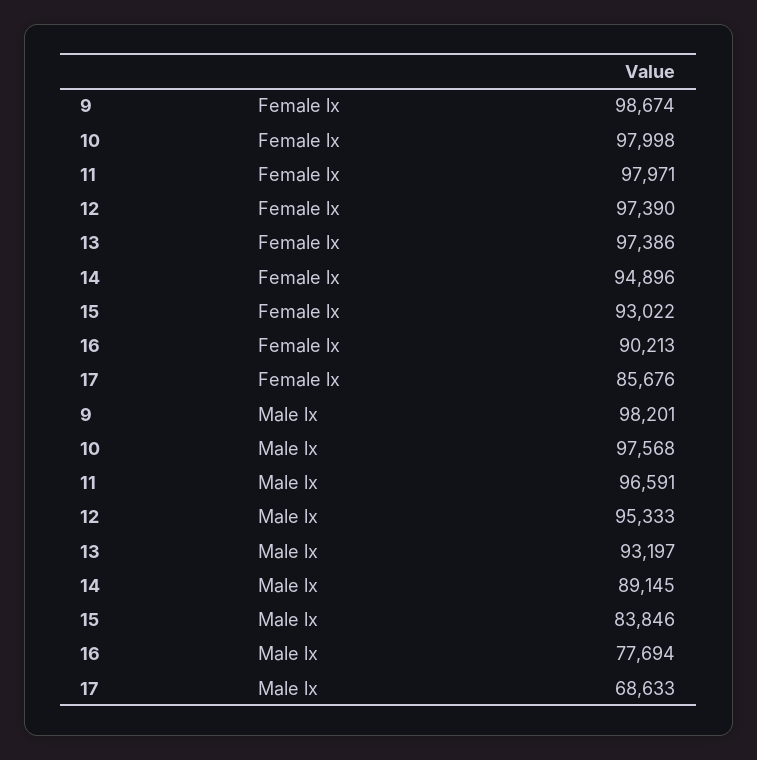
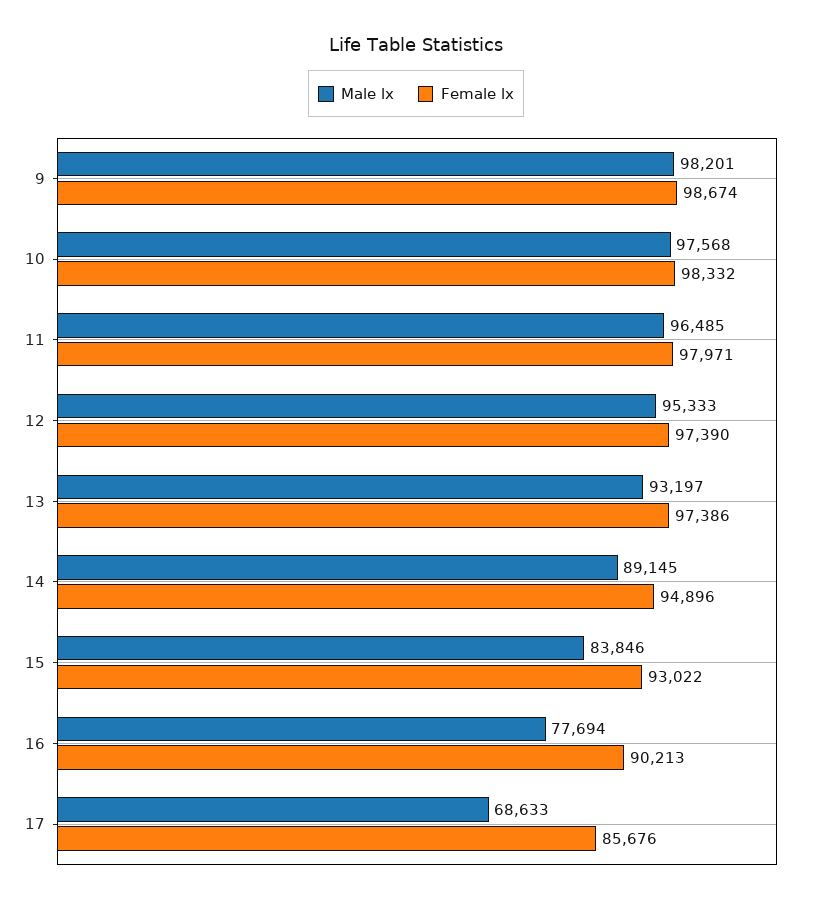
  {
    "Female lx": {
      "9": 98674,
-     "10": 97998,
+     "10": 98332,
      "11": 97971,
      "12": 97390,
      "13": 97386,
      "14": 94896,
      "15": 93022,
      "16": 90213,
      "17": 85676
    },
    "Male lx": {
      "9": 98201,
      "10": 97568,
-     "11": 96591,
+     "11": 96485,
      "12": 95333,
      "13": 93197,
      "14": 89145,
      "15": 83846,
      "16": 77694,
      "17": 68633
    }
  }

